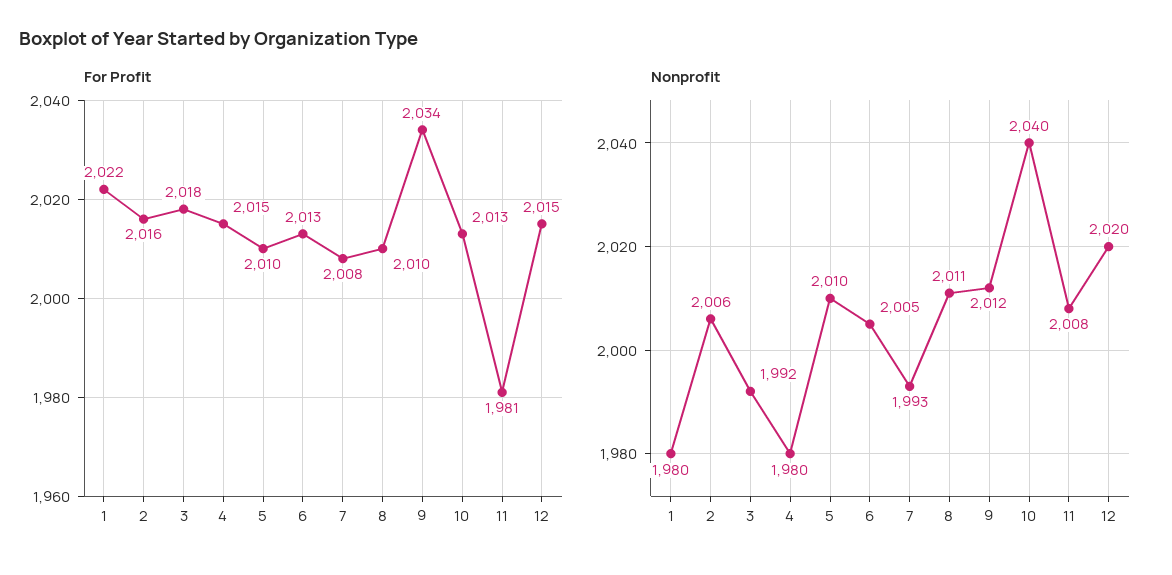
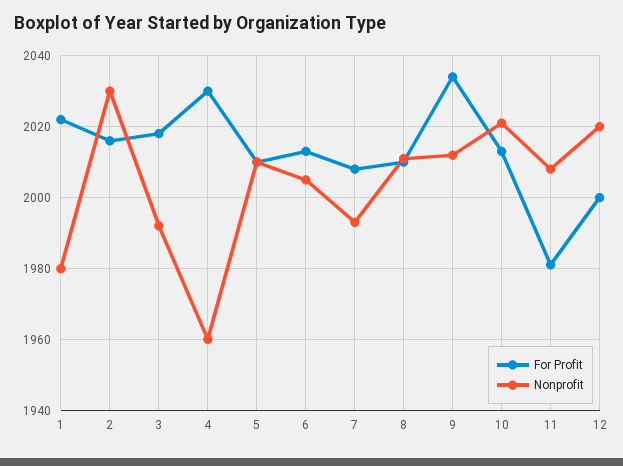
  {
    "For Profit": {
      "1": 2022,
      "2": 2016,
      "3": 2018,
-     "4": 2015,
+     "4": 2030,
      "5": 2010,
      "6": 2013,
      "7": 2008,
      "8": 2010,
      "9": 2034,
      "10": 2013,
      "11": 1981,
-     "12": 2015
+     "12": 2000
    },
    "Nonprofit": {
      "1": 1980,
-     "2": 2006,
+     "2": 2030,
      "3": 1992,
-     "4": 1980,
+     "4": 1960,
      "5": 2010,
      "6": 2005,
      "7": 1993,
      "8": 2011,
      "9": 2012,
-     "10": 2040,
+     "10": 2020,
      "11": 2008,
      "12": 2020
    }
  }

